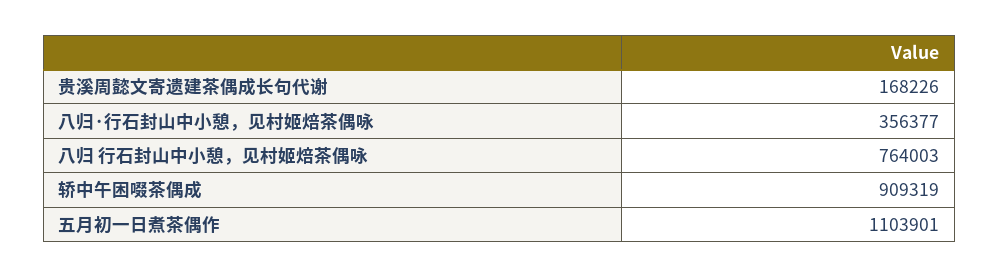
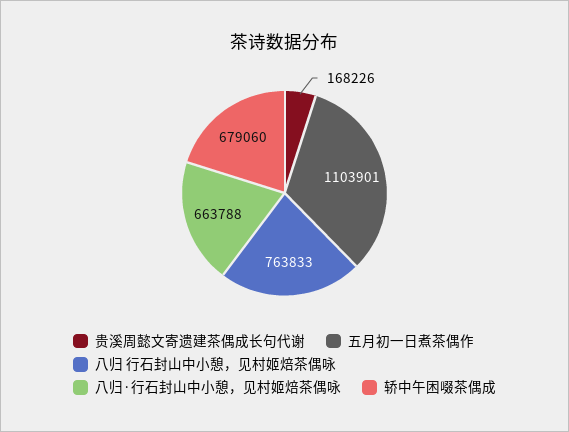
  {
    "贵溪周懿文寄遗建茶偶成长句代谢": 168226,
-   "八归·行石封山中小憩，见村姬焙茶偶咏": 356377,
+   "八归·行石封山中小憩，见村姬焙茶偶咏": 663788,
-   "八归 行石封山中小憩，见村姬焙茶偶咏": 764003,
+   "八归 行石封山中小憩，见村姬焙茶偶咏": 763833,
-   "轿中午困啜茶偶成": 909319,
+   "轿中午困啜茶偶成": 679060,
    "五月初一日煮茶偶作": 1103901
  }

